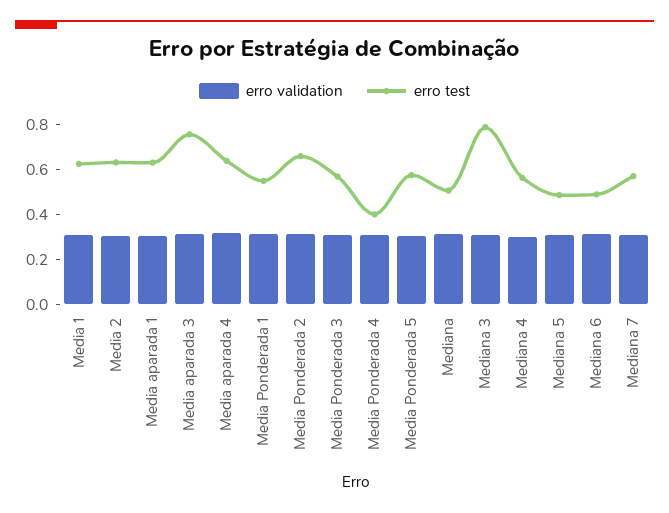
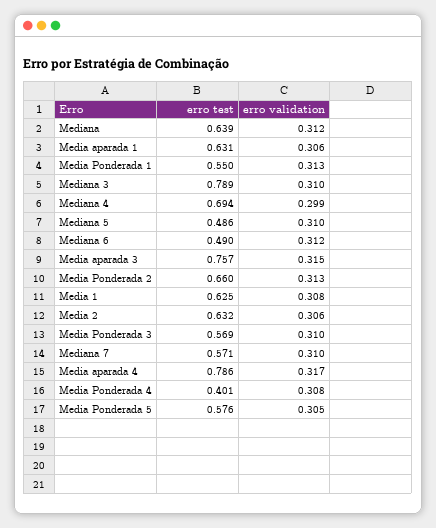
  {
    "erro validation": {
      "Media 1": 0.308,
      "Media 2": 0.306,
      "Media aparada 1": 0.306,
      "Media aparada 3": 0.315,
      "Media aparada 4": 0.317,
      "Media Ponderada 1": 0.313,
      "Media Ponderada 2": 0.313,
      "Media Ponderada 3": 0.31,
      "Media Ponderada 4": 0.308,
      "Media Ponderada 5": 0.305,
      "Mediana": 0.312,
      "Mediana 3": 0.31,
      "Mediana 4": 0.299,
      "Mediana 5": 0.31,
      "Mediana 6": 0.312,
      "Mediana 7": 0.31
    },
    "erro test": {
      "Media 1": 0.625,
      "Media 2": 0.632,
      "Media aparada 1": 0.631,
      "Media aparada 3": 0.757,
-     "Media aparada 4": 0.65,
+     "Media aparada 4": 0.786,
      "Media Ponderada 1": 0.55,
      "Media Ponderada 2": 0.66,
      "Media Ponderada 3": 0.569,
      "Media Ponderada 4": 0.401,
      "Media Ponderada 5": 0.576,
-     "Mediana": 0.5,
+     "Mediana": 0.639,
      "Mediana 3": 0.789,
-     "Mediana 4": 0.55,
+     "Mediana 4": 0.694,
      "Mediana 5": 0.486,
      "Mediana 6": 0.49,
      "Mediana 7": 0.571
    }
  }

